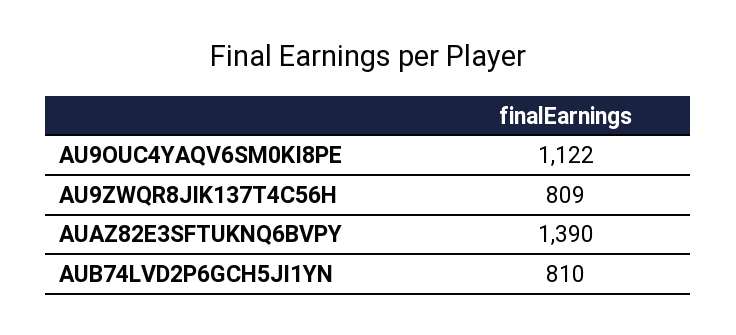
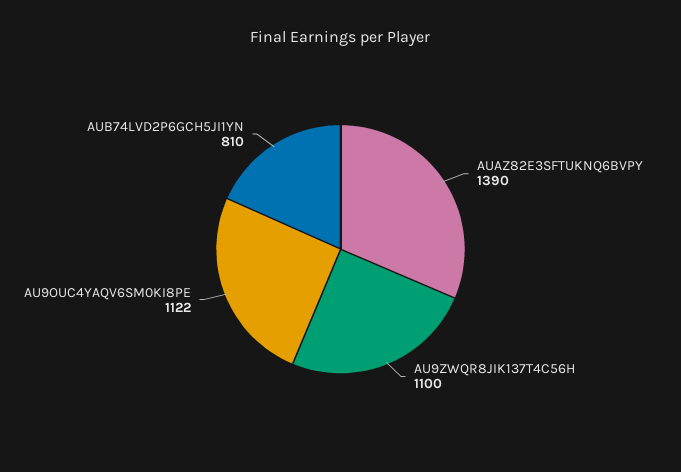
  {
    "AU9OUC4YAQV6SM0KI8PE": 1122,
-   "AU9ZWQR8JIK137T4C56H": 809,
+   "AU9ZWQR8JIK137T4C56H": 1100,
    "AUAZ82E3SFTUKNQ6BVPY": 1390,
    "AUB74LVD2P6GCH5JI1YN": 810
  }

